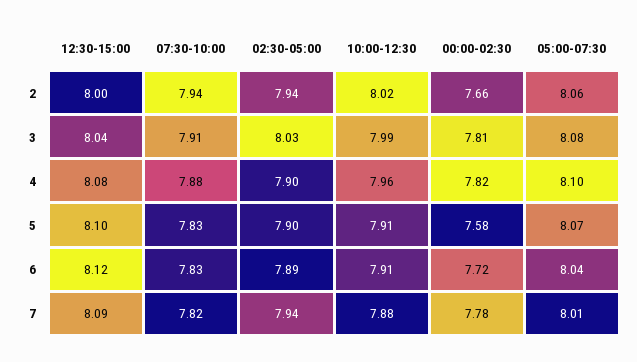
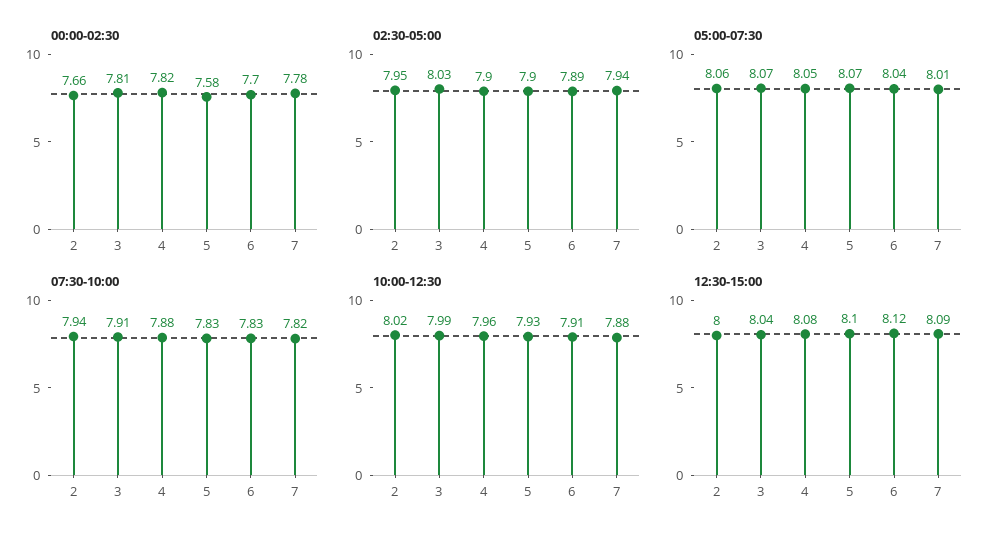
  {
    "12:30-15:00": {
      "2": 8,
      "3": 8.04,
      "4": 8.08,
      "5": 8.1,
      "6": 8.12,
      "7": 8.09
    },
    "07:30-10:00": {
      "2": 7.94,
      "3": 7.91,
      "4": 7.88,
      "5": 7.83,
      "6": 7.83,
      "7": 7.82
    },
    "02:30-05:00": {
-     "2": 7.94,
+     "2": 7.95,
      "3": 8.03,
      "4": 7.9,
      "5": 7.9,
      "6": 7.89,
      "7": 7.94
    },
    "10:00-12:30": {
      "2": 8.02,
      "3": 7.99,
      "4": 7.96,
-     "5": 7.91,
+     "5": 7.93,
      "6": 7.91,
      "7": 7.88
    },
    "00:00-02:30": {
      "2": 7.66,
      "3": 7.81,
      "4": 7.82,
      "5": 7.58,
-     "6": 7.72,
+     "6": 7.7,
      "7": 7.78
    },
    "05:00-07:30": {
      "2": 8.06,
-     "3": 8.08,
+     "3": 8.07,
-     "4": 8.1,
+     "4": 8.05,
      "5": 8.07,
      "6": 8.04,
      "7": 8.01
    }
  }

